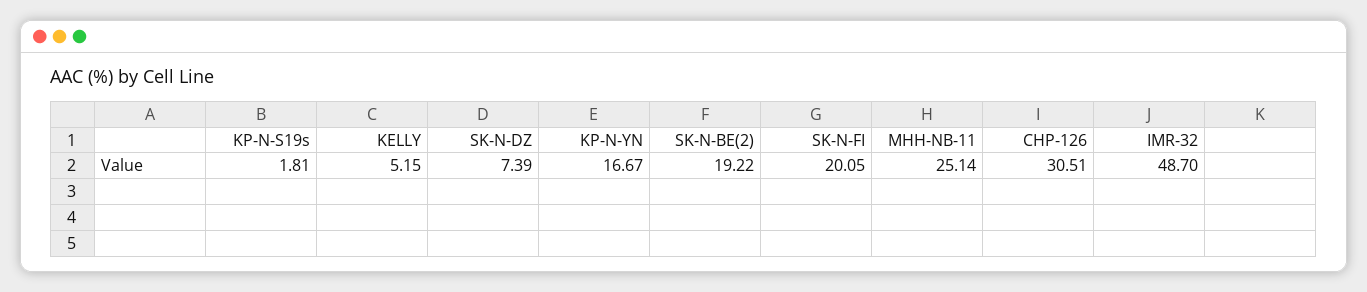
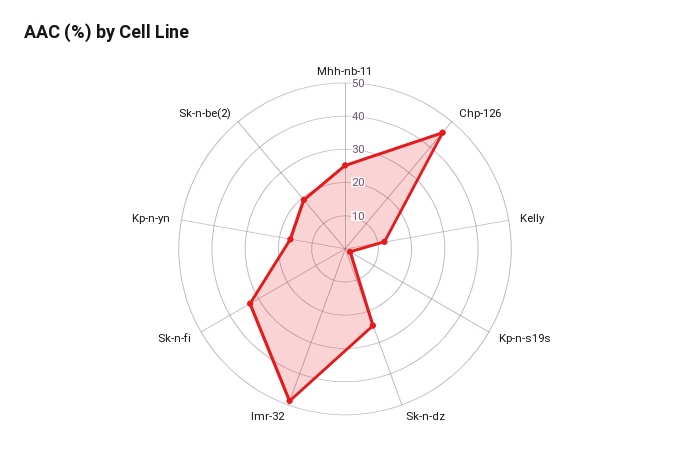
  {
    "KP-N-S19s": 1.81,
-   "KELLY": 5.15,
+   "KELLY": 12.5,
-   "SK-N-DZ": 7.39,
+   "SK-N-DZ": 25,
    "KP-N-YN": 16.67,
    "SK-N-BE(2)": 19.22,
-   "SK-N-FI": 20.05,
+   "SK-N-FI": 32.5,
    "MHH-NB-11": 25.14,
-   "CHP-126": 30.51,
+   "CHP-126": 45,
    "IMR-32": 48.7
  }

